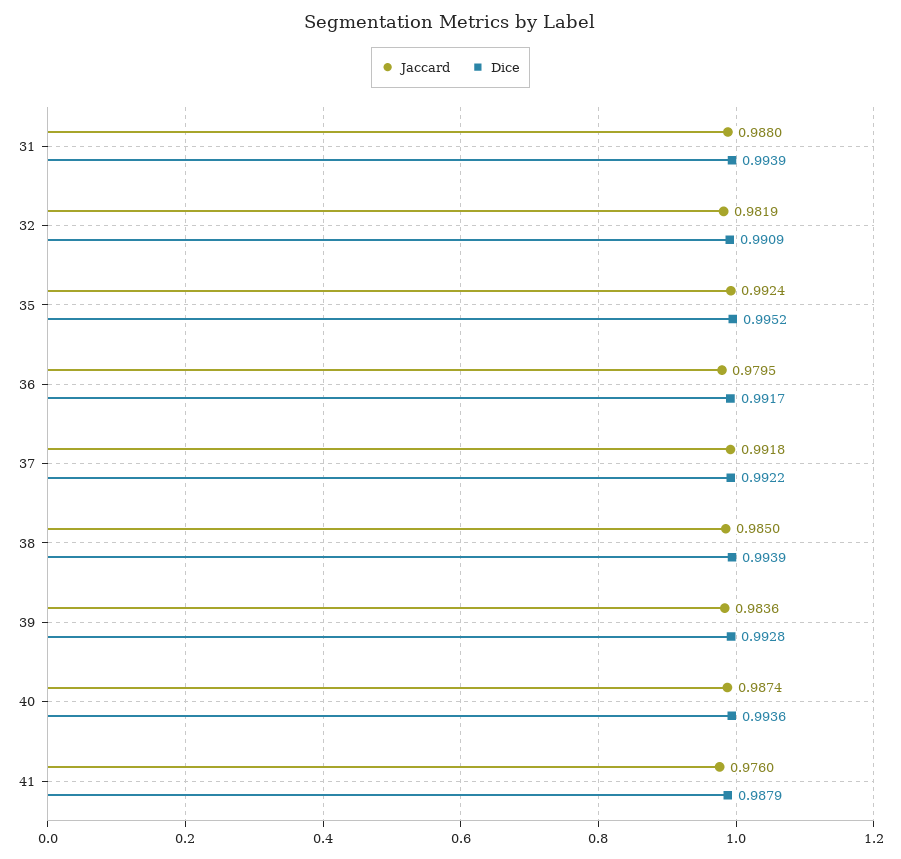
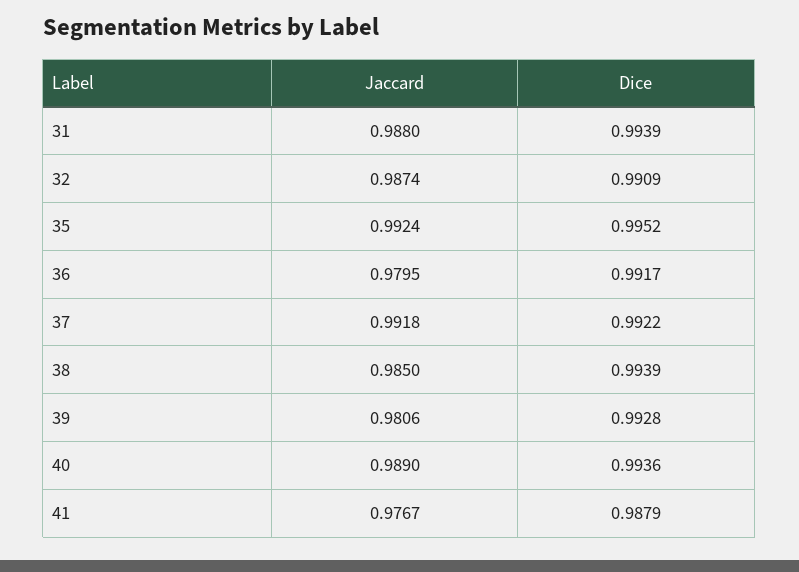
  {
    "Jaccard": {
      "31": 0.988,
-     "32": 0.9819,
+     "32": 0.9874,
      "35": 0.9924,
      "36": 0.9795,
      "37": 0.9918,
      "38": 0.985,
-     "39": 0.9836,
+     "39": 0.9806,
-     "40": 0.9874,
+     "40": 0.989,
-     "41": 0.976
+     "41": 0.9767
    },
    "Dice": {
      "31": 0.9939,
      "32": 0.9909,
      "35": 0.9952,
      "36": 0.9917,
      "37": 0.9922,
      "38": 0.9939,
      "39": 0.9928,
      "40": 0.9936,
      "41": 0.9879
    }
  }

